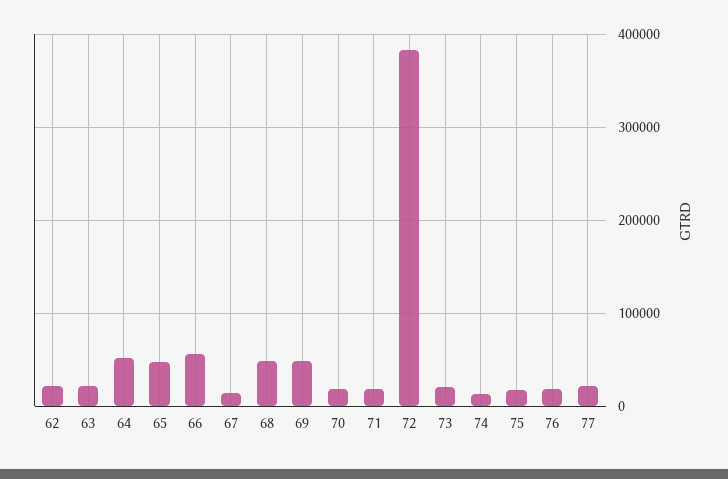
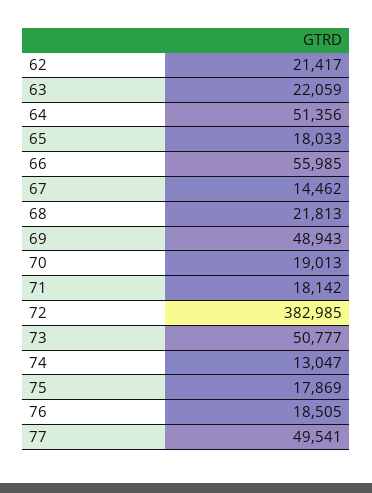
  {
    "62": 21417,
    "63": 22059,
    "64": 51356,
-   "65": 50000,
+   "65": 18033,
    "66": 55985,
    "67": 14462,
-   "68": 50000,
+   "68": 21813,
    "69": 48943,
    "70": 19013,
    "71": 18142,
    "72": 382985,
-   "73": 20000,
+   "73": 50777,
    "74": 13047,
    "75": 17869,
    "76": 18505,
-   "77": 20000
+   "77": 49541
  }

